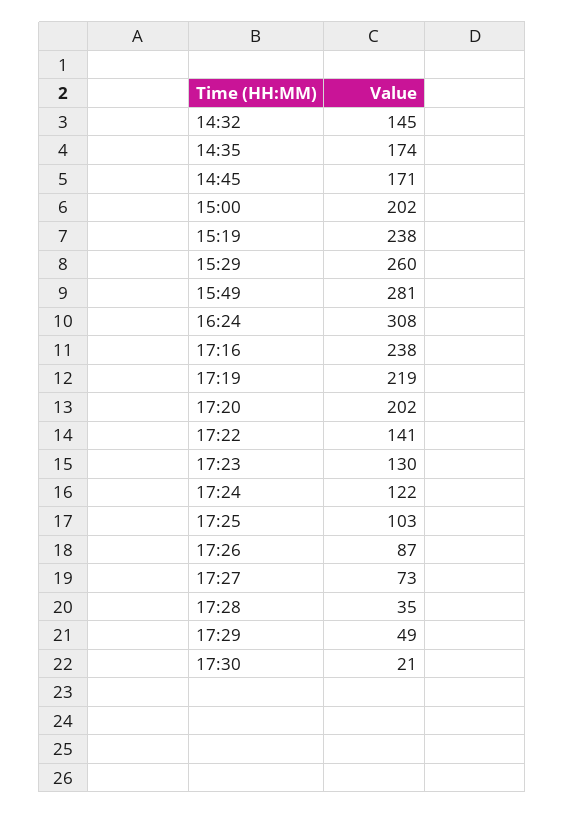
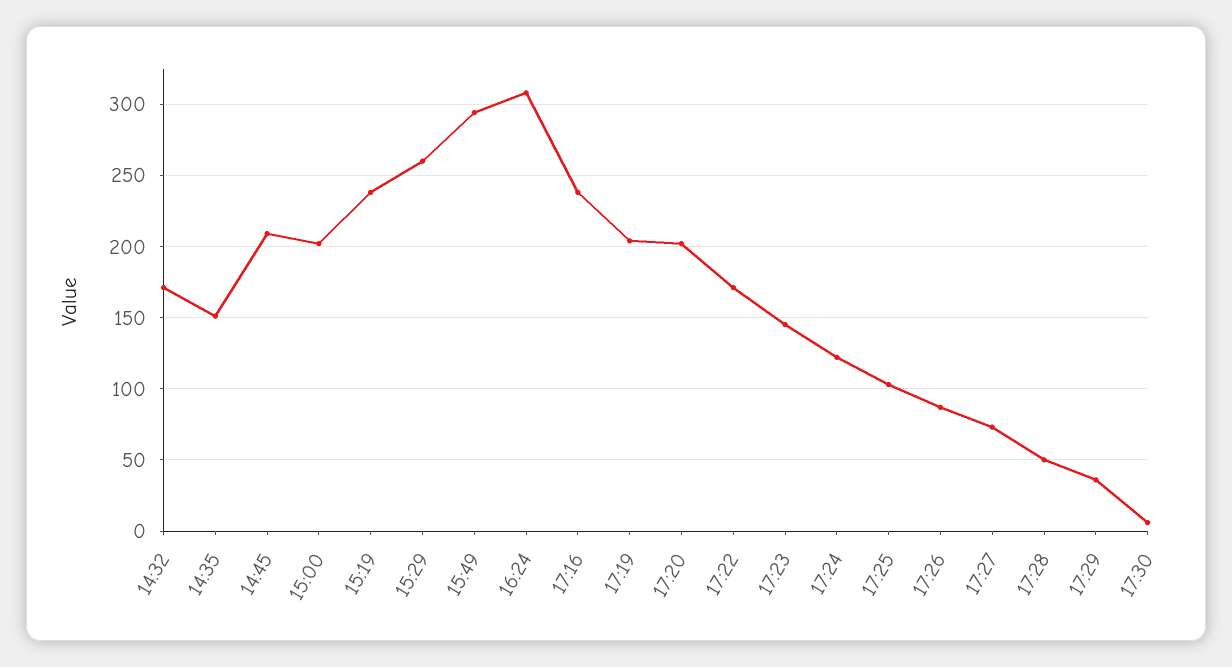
  {
-   "14:32": 145,
+   "14:32": 170,
-   "14:35": 174,
+   "14:35": 150,
-   "14:45": 171,
+   "14:45": 210,
    "15:00": 202,
    "15:19": 238,
    "15:29": 260,
-   "15:49": 281,
+   "15:49": 295,
    "16:24": 308,
    "17:16": 238,
-   "17:19": 219,
+   "17:19": 205,
    "17:20": 202,
-   "17:22": 141,
+   "17:22": 170,
-   "17:23": 130,
+   "17:23": 145,
    "17:24": 122,
    "17:25": 103,
    "17:26": 87,
    "17:27": 73,
-   "17:28": 35,
+   "17:28": 50,
-   "17:29": 49,
+   "17:29": 35,
-   "17:30": 21
+   "17:30": 5
  }

